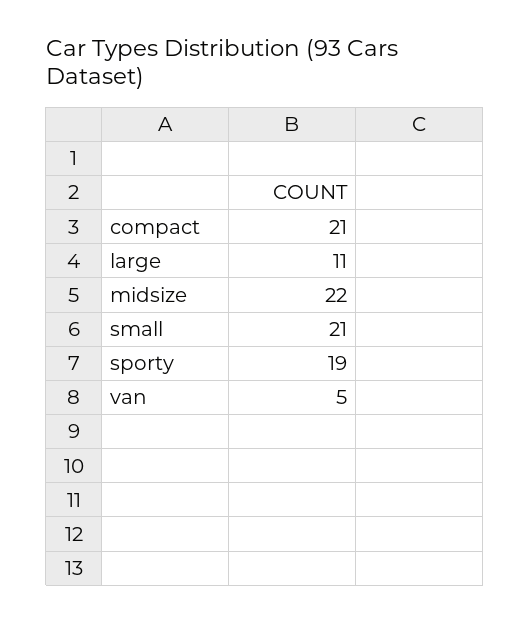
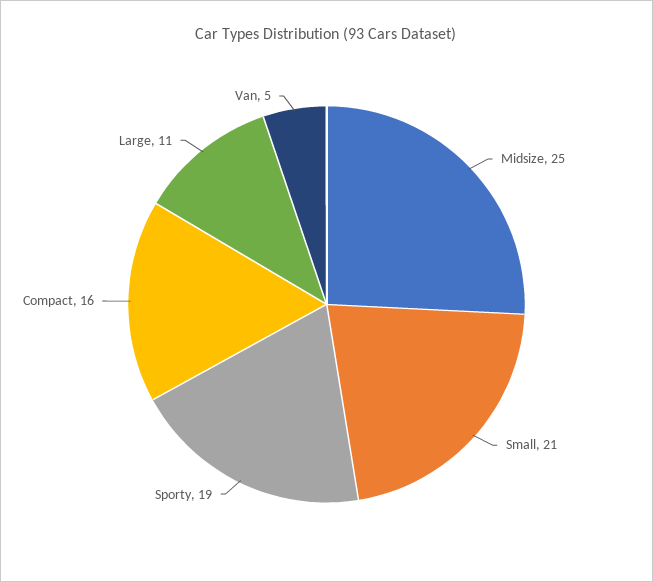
  {
-   "compact": 21,
+   "compact": 16,
    "large": 11,
-   "midsize": 22,
+   "midsize": 25,
    "small": 21,
    "sporty": 19,
    "van": 5
  }

